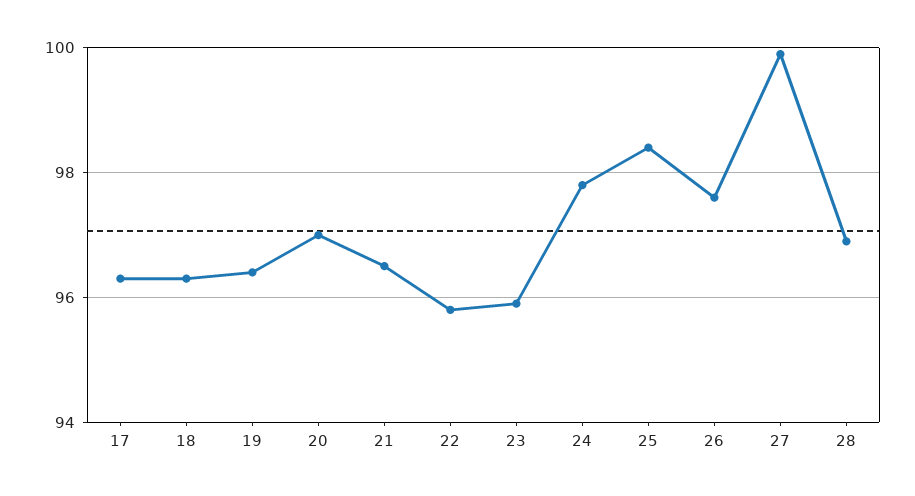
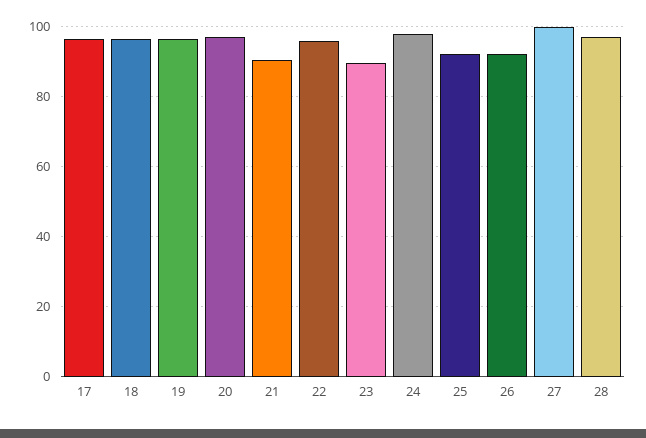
  {
    "17": 96.5,
    "18": 96.5,
    "19": 96.5,
    "20": 97,
-   "21": 96.5,
+   "21": 90,
    "22": 96,
-   "23": 96,
+   "23": 90,
    "24": 98,
-   "25": 98.5,
+   "25": 92,
-   "26": 97.5,
+   "26": 92,
    "27": 100,
    "28": 97
  }

